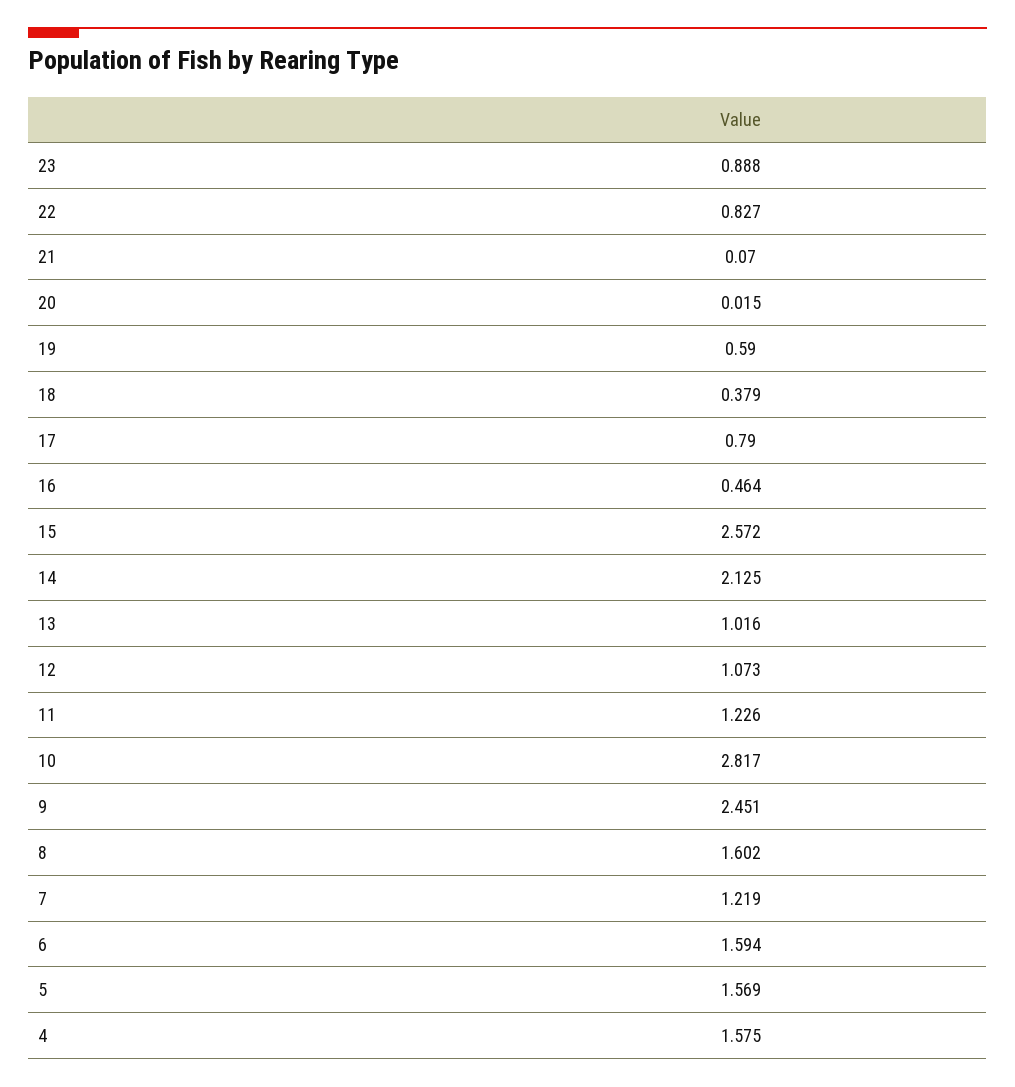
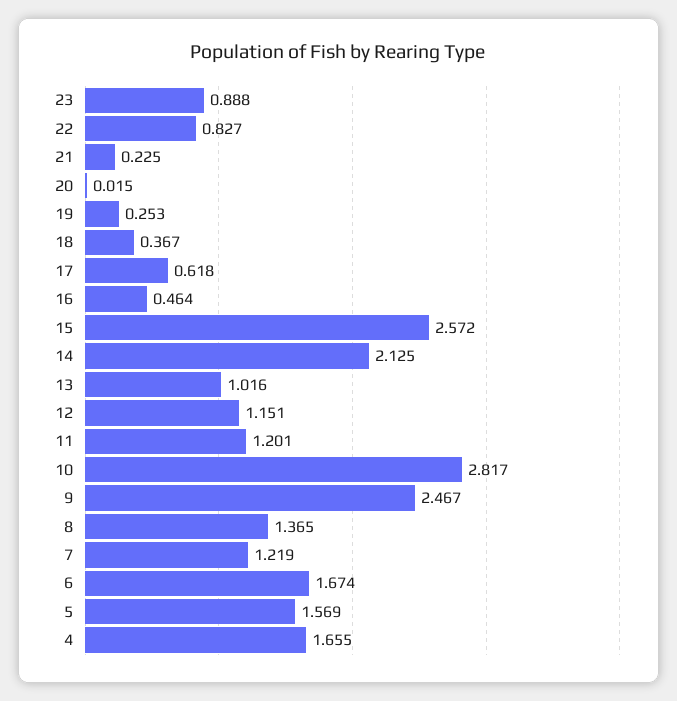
  {
    "23": 0.888,
    "22": 0.827,
-   "21": 0.07,
+   "21": 0.225,
    "20": 0.015,
-   "19": 0.59,
+   "19": 0.253,
-   "18": 0.379,
+   "18": 0.367,
-   "17": 0.79,
+   "17": 0.618,
    "16": 0.464,
    "15": 2.572,
    "14": 2.125,
    "13": 1.016,
-   "12": 1.073,
+   "12": 1.151,
-   "11": 1.226,
+   "11": 1.201,
    "10": 2.817,
-   "9": 2.451,
+   "9": 2.467,
-   "8": 1.602,
+   "8": 1.365,
    "7": 1.219,
-   "6": 1.594,
+   "6": 1.674,
    "5": 1.569,
-   "4": 1.575
+   "4": 1.655
  }

